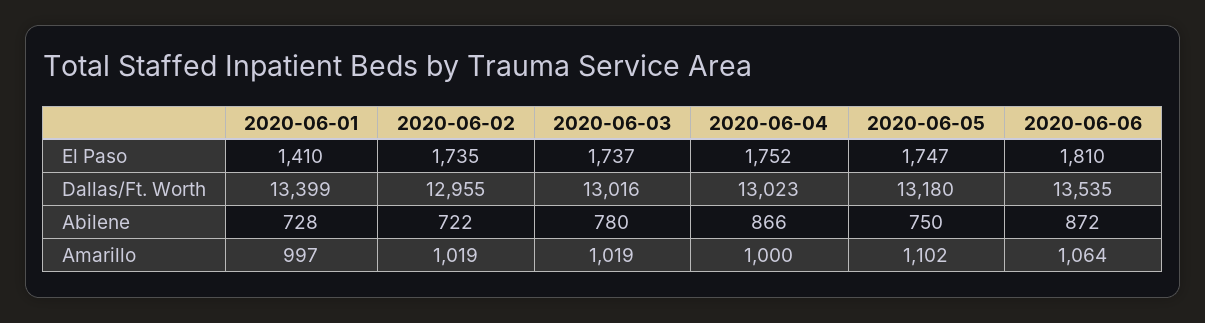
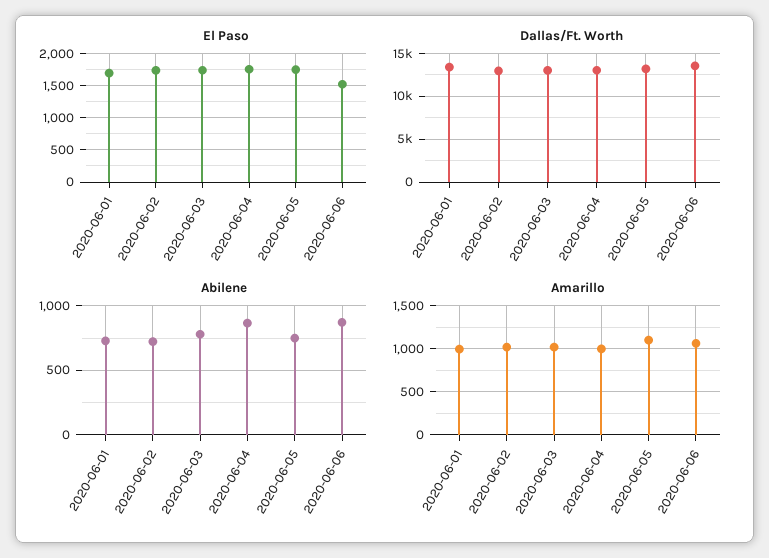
  {
    "El Paso": {
-     "2020-06-01": 1410,
+     "2020-06-01": 1700,
      "2020-06-02": 1735,
      "2020-06-03": 1737,
      "2020-06-04": 1752,
      "2020-06-05": 1747,
-     "2020-06-06": 1810
+     "2020-06-06": 1500
    },
    "Dallas/Ft. Worth": {
      "2020-06-01": 13399,
      "2020-06-02": 12955,
      "2020-06-03": 13016,
      "2020-06-04": 13023,
      "2020-06-05": 13180,
      "2020-06-06": 13535
    },
    "Abilene": {
      "2020-06-01": 728,
      "2020-06-02": 722,
      "2020-06-03": 780,
      "2020-06-04": 866,
      "2020-06-05": 750,
      "2020-06-06": 872
    },
    "Amarillo": {
      "2020-06-01": 997,
      "2020-06-02": 1019,
      "2020-06-03": 1019,
      "2020-06-04": 1000,
      "2020-06-05": 1102,
      "2020-06-06": 1064
    }
  }

